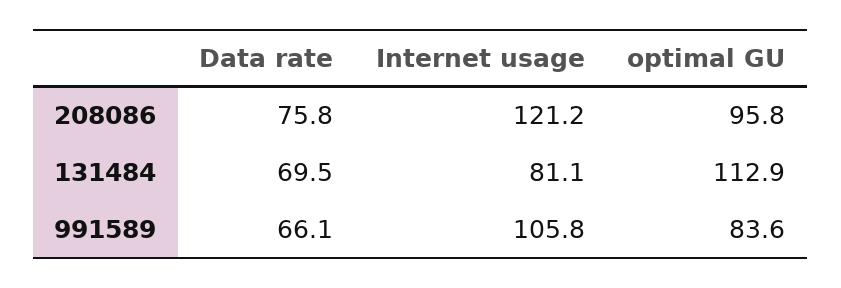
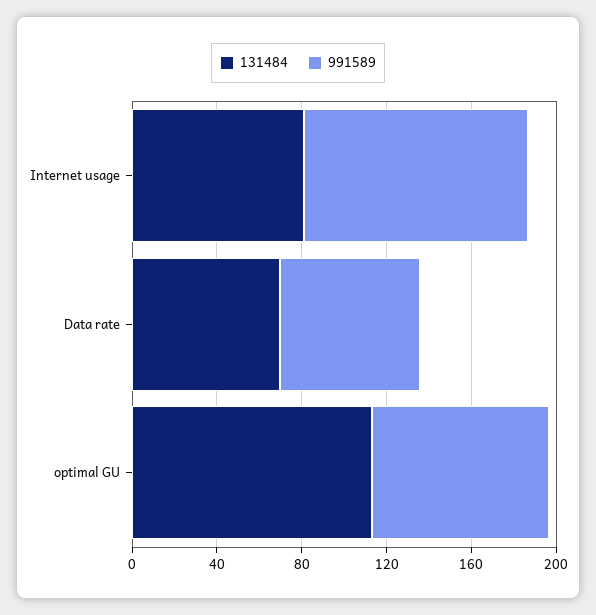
  {
-   "208086": {
-     "Data rate": 75.8,
-     "Internet usage": 121.2,
-     "optimal GU": 95.8
-   },
    "131484": {
      "Data rate": 69.5,
      "Internet usage": 81.1,
      "optimal GU": 112.9
    },
    "991589": {
      "Data rate": 66.1,
      "Internet usage": 105.8,
      "optimal GU": 83.6
    }
  }

